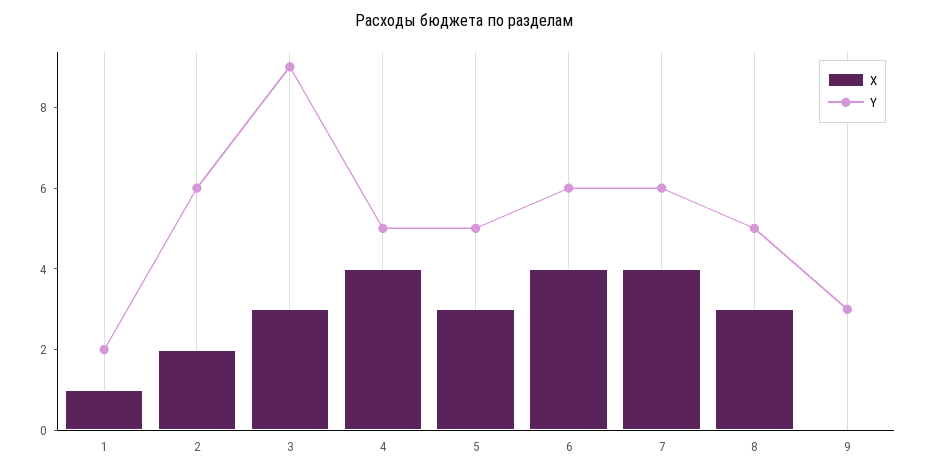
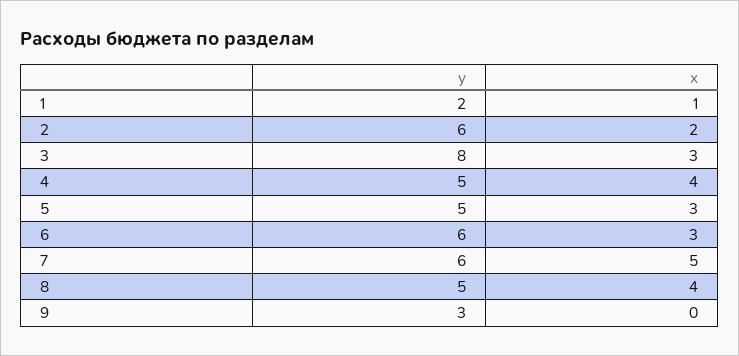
  {
    "X": {
      "1": 1,
      "2": 2,
      "3": 3,
      "4": 4,
      "5": 3,
-     "6": 4,
+     "6": 3,
-     "7": 4,
+     "7": 5,
-     "8": 3,
+     "8": 4,
      "9": 0
    },
    "Y": {
      "1": 2,
      "2": 6,
-     "3": 9,
+     "3": 8,
      "4": 5,
      "5": 5,
      "6": 6,
      "7": 6,
      "8": 5,
      "9": 3
    }
  }

